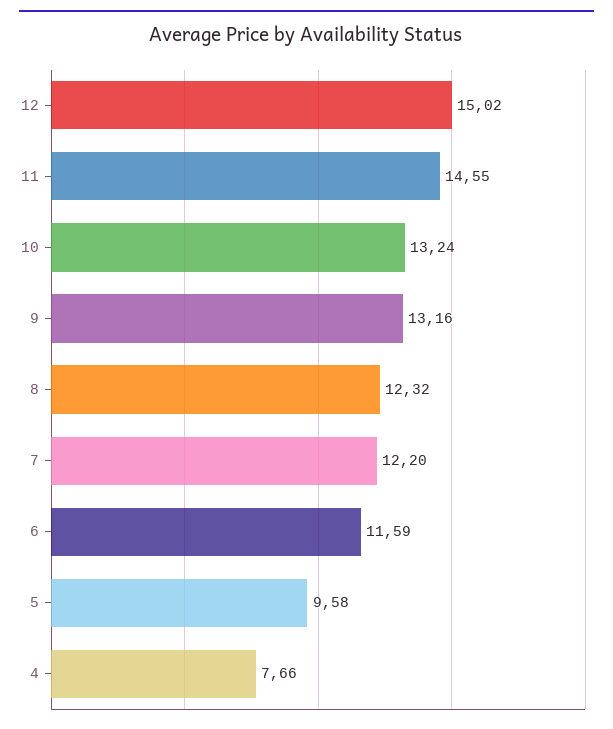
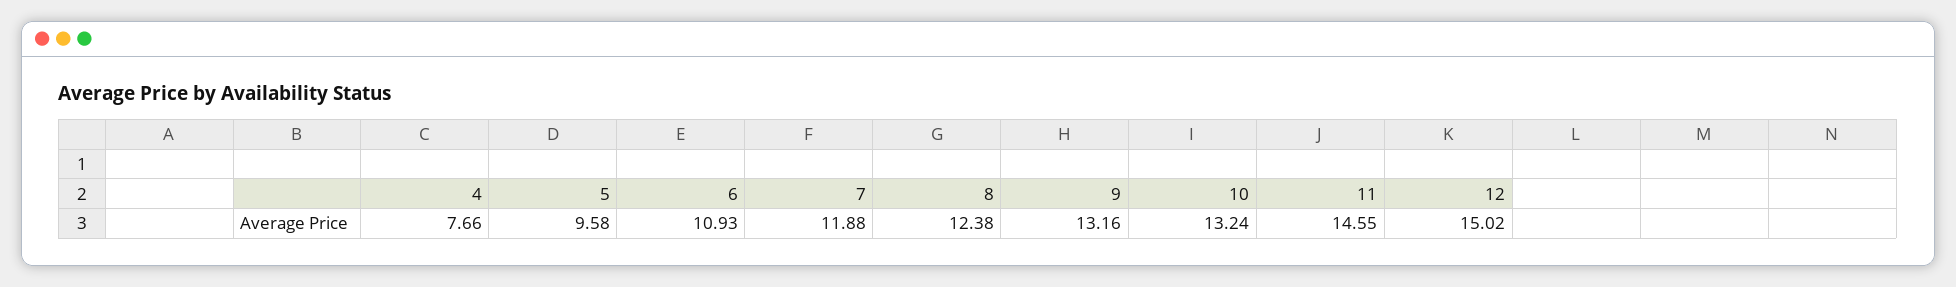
  {
    "12": 15.02,
    "11": 14.55,
    "10": 13.24,
    "9": 13.16,
-   "8": 12.32,
+   "8": 12.38,
-   "7": 12.2,
+   "7": 11.88,
-   "6": 11.59,
+   "6": 10.93,
    "5": 9.58,
    "4": 7.66
  }

